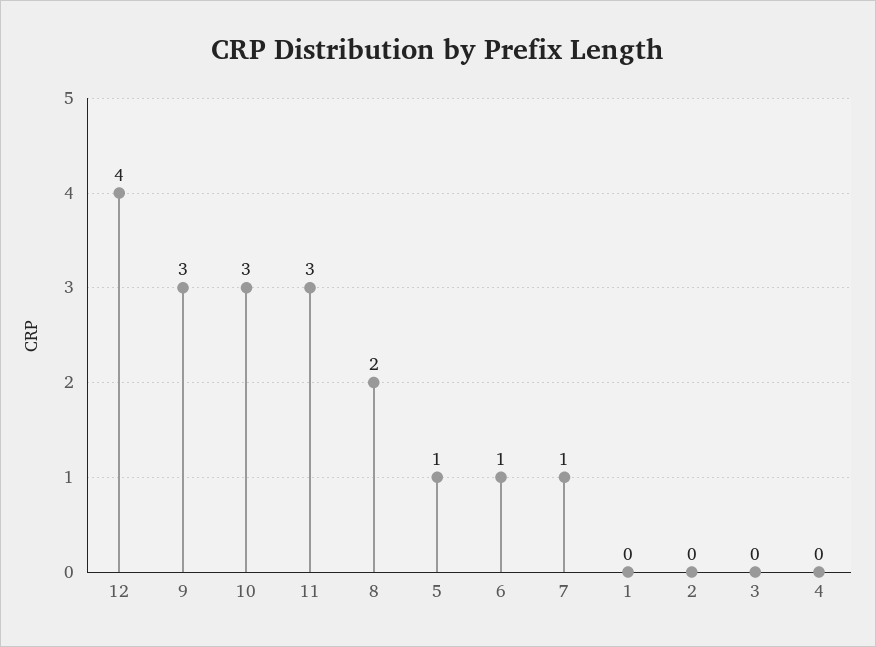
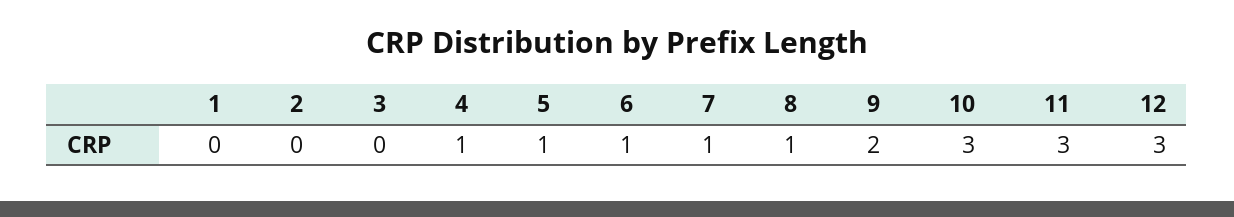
  {
-   "12": 4,
+   "12": 3,
-   "9": 3,
+   "9": 2,
    "10": 3,
    "11": 3,
-   "8": 2,
+   "8": 1,
    "5": 1,
    "6": 1,
    "7": 1,
    "1": 0,
    "2": 0,
    "3": 0,
-   "4": 0
+   "4": 1
  }

